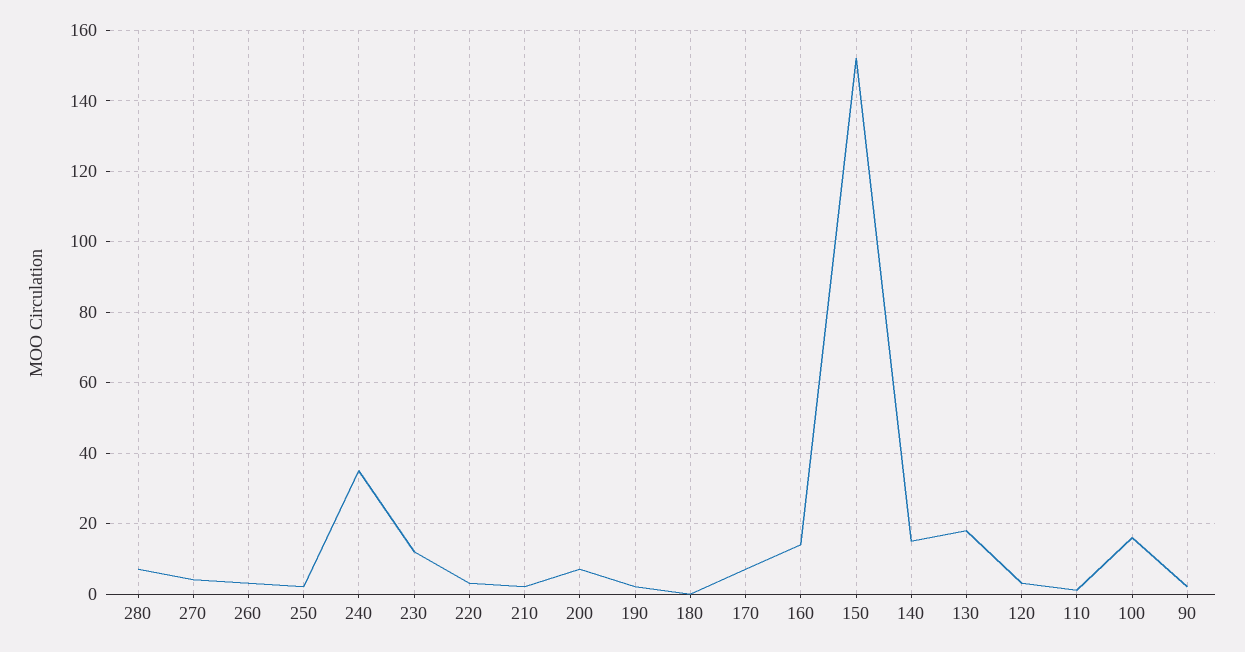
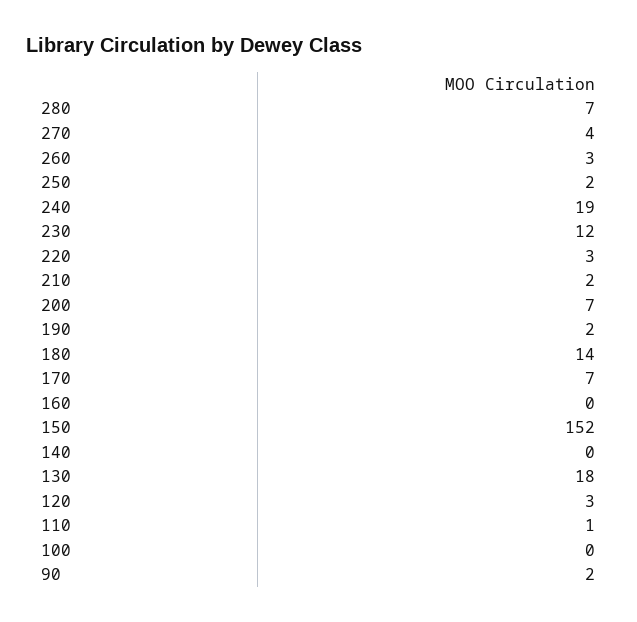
  {
    "280": 7,
    "270": 4,
    "260": 3,
    "250": 2,
-   "240": 35,
+   "240": 19,
    "230": 12,
    "220": 3,
    "210": 2,
    "200": 7,
    "190": 2,
-   "180": 0,
+   "180": 14,
    "170": 7,
-   "160": 15,
+   "160": 0,
    "150": 152,
-   "140": 15,
+   "140": 0,
    "130": 18,
    "120": 3,
    "110": 1,
-   "100": 15,
+   "100": 0,
    "90": 2
  }

